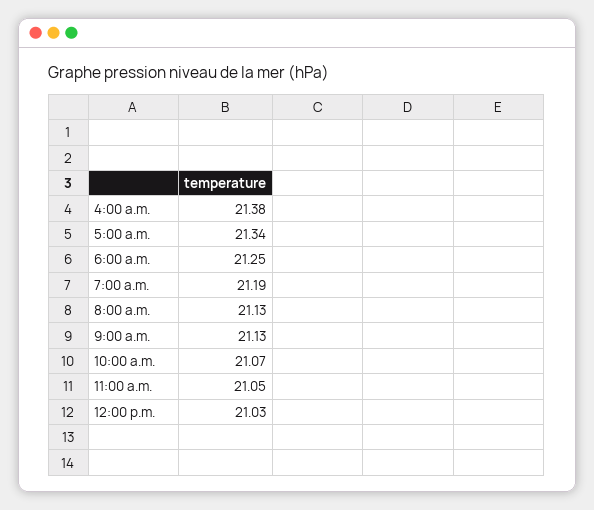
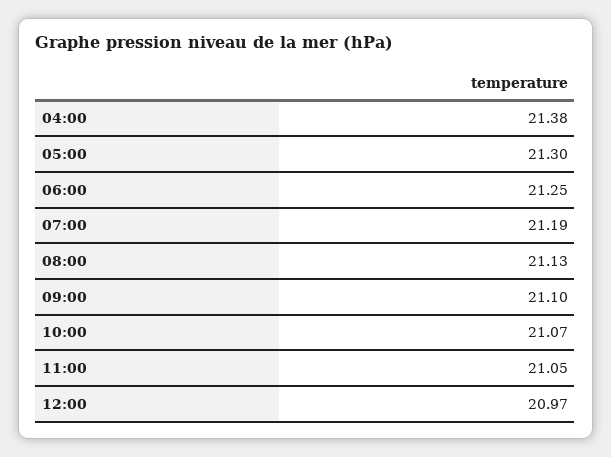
  {
    "4:00 a.m.": 21.38,
-   "5:00 a.m.": 21.34,
+   "5:00 a.m.": 21.3,
    "6:00 a.m.": 21.25,
    "7:00 a.m.": 21.19,
    "8:00 a.m.": 21.13,
-   "9:00 a.m.": 21.13,
+   "9:00 a.m.": 21.1,
    "10:00 a.m.": 21.07,
    "11:00 a.m.": 21.05,
-   "12:00 p.m.": 21.03
+   "12:00 p.m.": 20.97
  }

